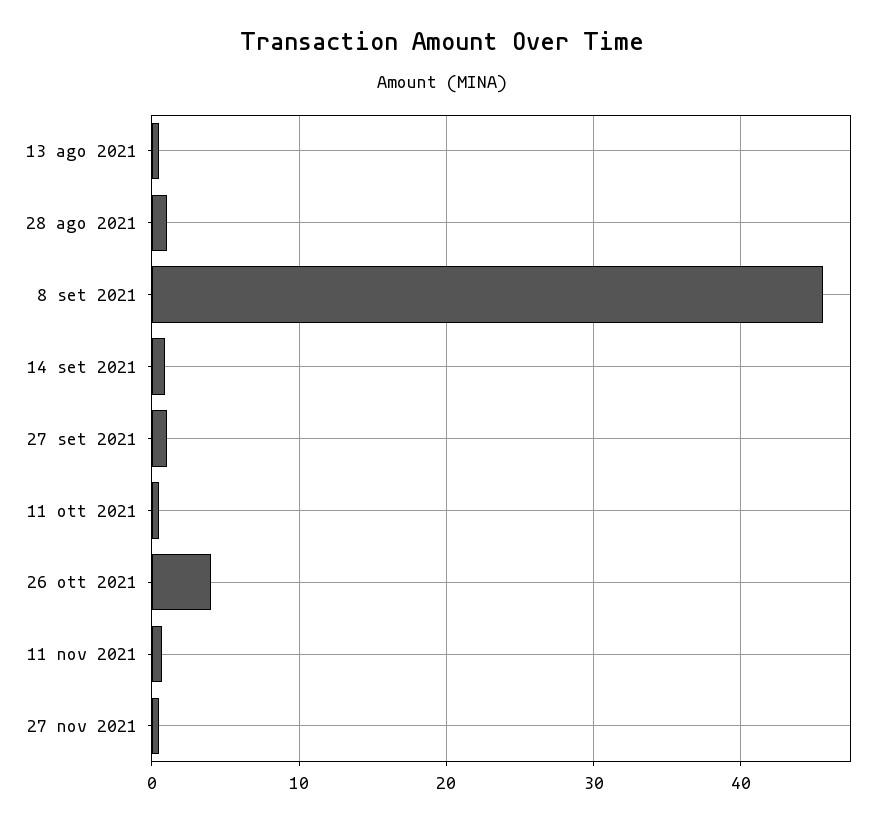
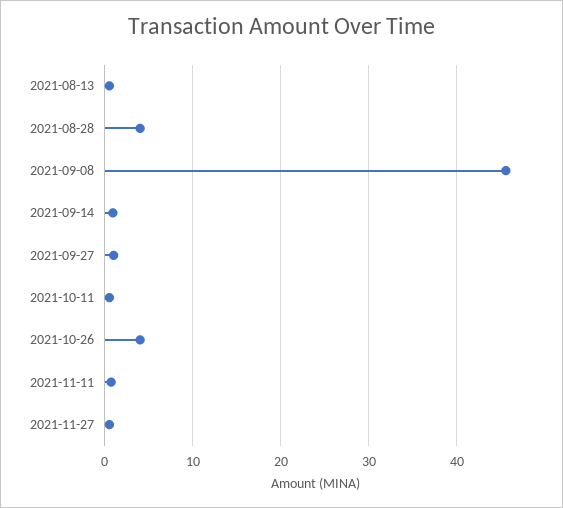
  {
    "13 ago 2021": 1,
-   "28 ago 2021": 1,
+   "28 ago 2021": 4,
    "8 set 2021": 46,
    "14 set 2021": 1,
    "27 set 2021": 1,
    "11 ott 2021": 1,
    "26 ott 2021": 4,
    "11 nov 2021": 1,
    "27 nov 2021": 1
  }

